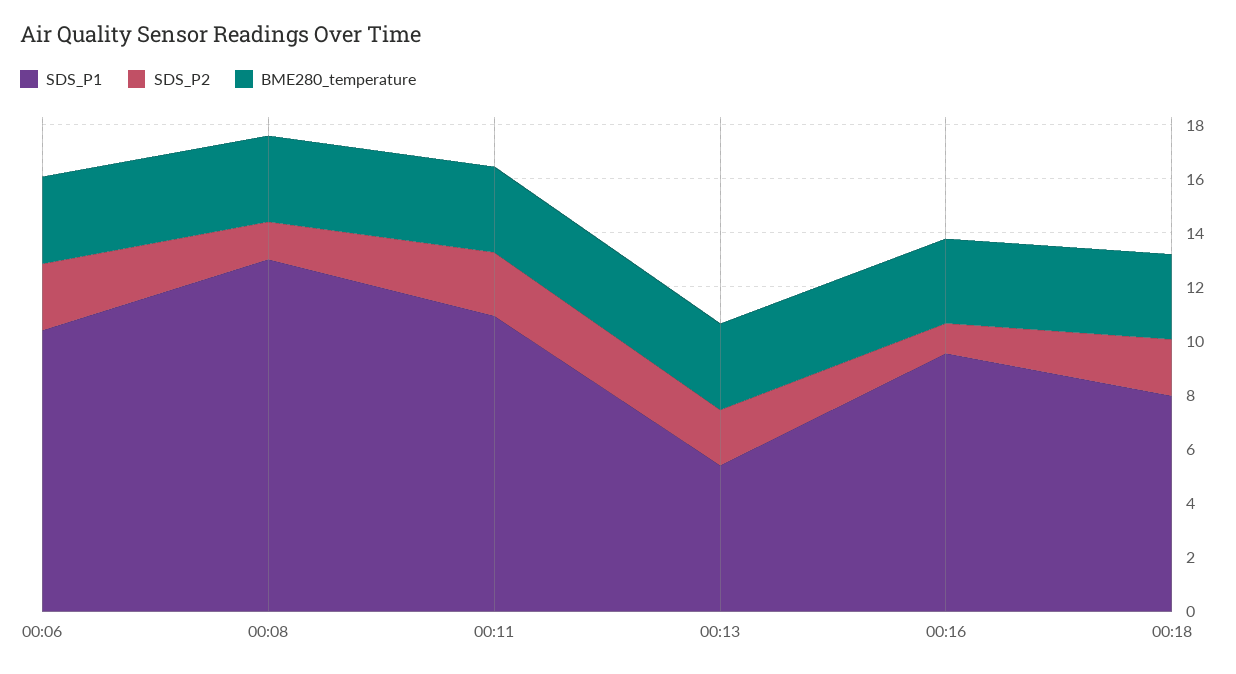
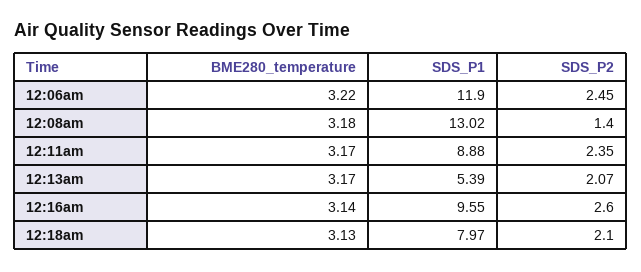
  {
    "SDS_P1": {
-     "00:06": 10.5,
+     "00:06": 11.9,
      "00:08": 13.02,
-     "00:11": 11,
+     "00:11": 8.88,
      "00:13": 5.39,
      "00:16": 9.55,
      "00:18": 7.97
    },
    "SDS_P2": {
      "00:06": 2.45,
      "00:08": 1.4,
      "00:11": 2.35,
      "00:13": 2.07,
-     "00:16": 1,
+     "00:16": 2.6,
      "00:18": 2.1
    },
    "BME280_temperature": {
      "00:06": 3.22,
      "00:08": 3.18,
      "00:11": 3.17,
      "00:13": 3.17,
      "00:16": 3.14,
      "00:18": 3.13
    }
  }

